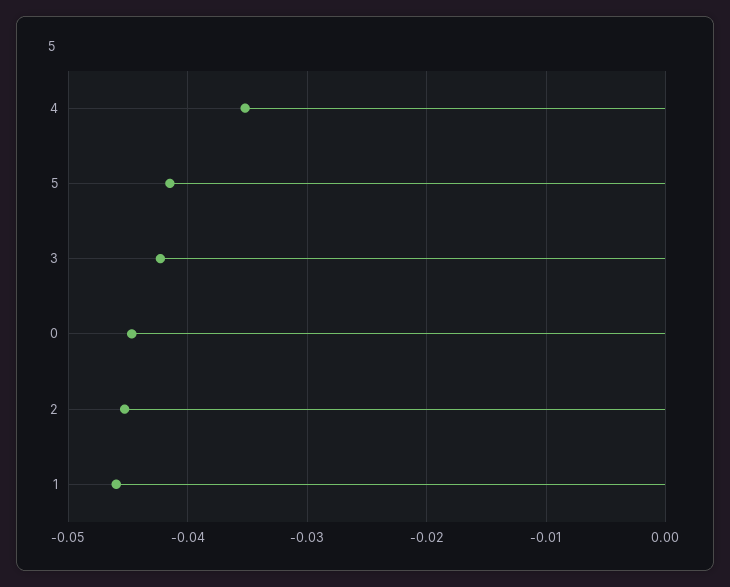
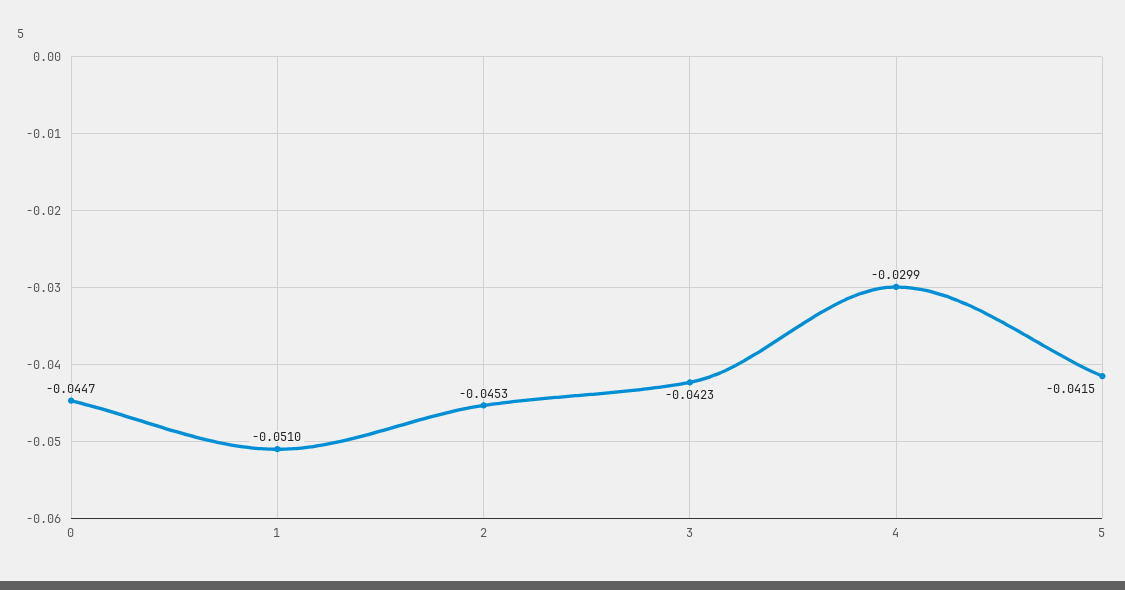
  {
-   "4": -0.035,
+   "4": -0.0299,
    "5": -0.0415,
    "3": -0.0423,
    "0": -0.0447,
    "2": -0.0453,
-   "1": -0.046
+   "1": -0.051
  }

